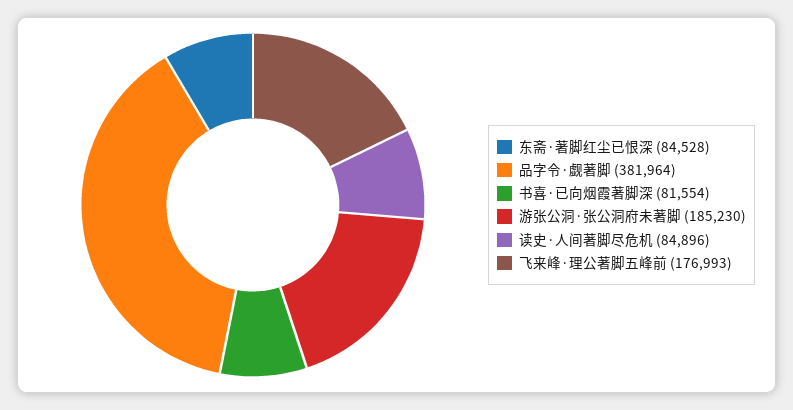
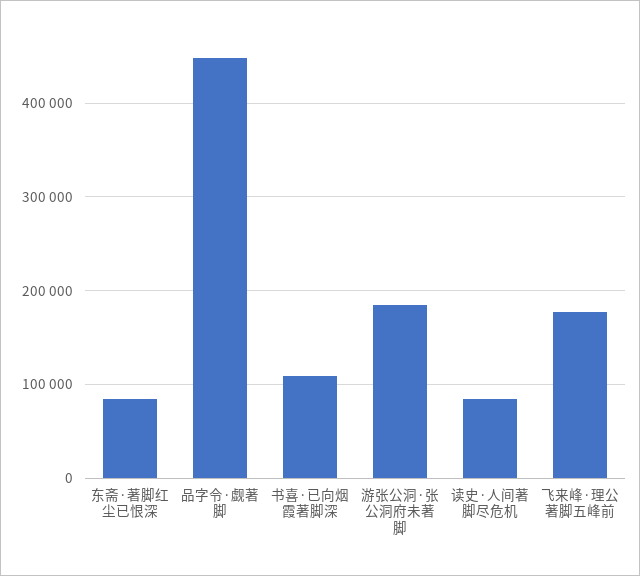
  {
    "东斋·著脚红尘已恨深": 84528,
-   "品字令·觑著脚": 381964,
+   "品字令·觑著脚": 450000,
-   "书喜·已向烟霞著脚深": 81554,
+   "书喜·已向烟霞著脚深": 110000,
    "游张公洞·张公洞府未著脚": 185230,
    "读史·人间著脚尽危机": 84896,
    "飞来峰·理公著脚五峰前": 176993
  }

